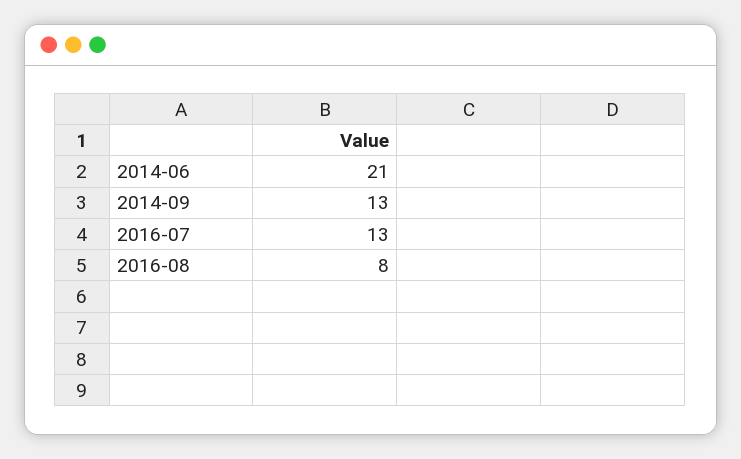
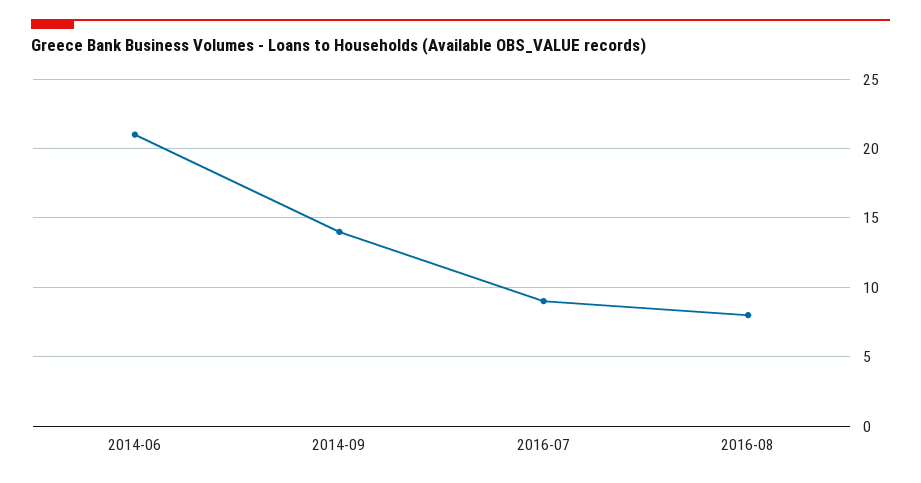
  {
    "2014-06": 21,
-   "2014-09": 13,
+   "2014-09": 14,
-   "2016-07": 13,
+   "2016-07": 9,
    "2016-08": 8
  }

